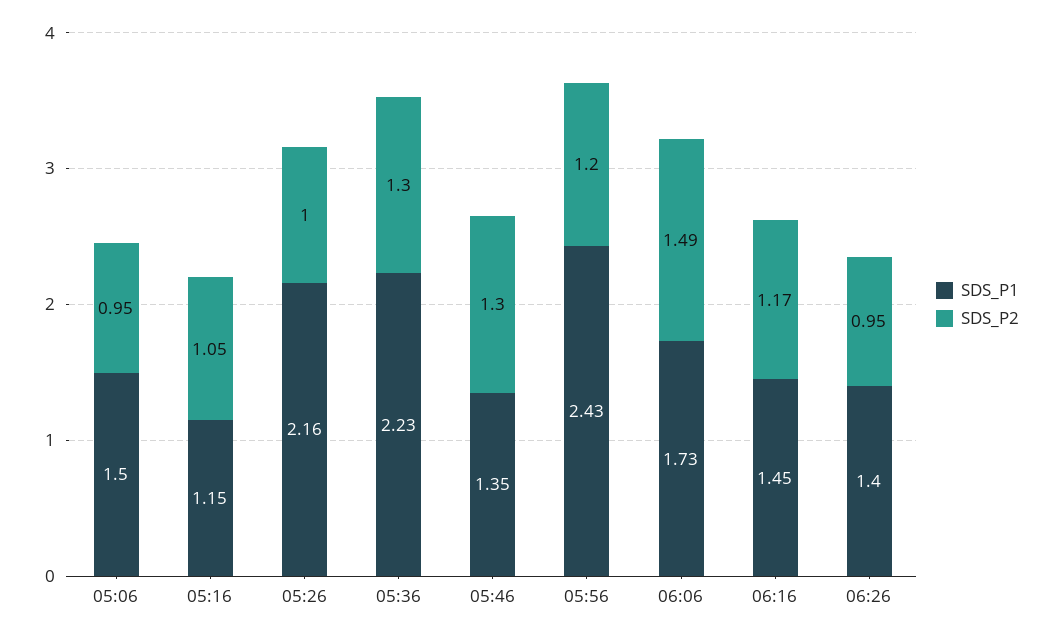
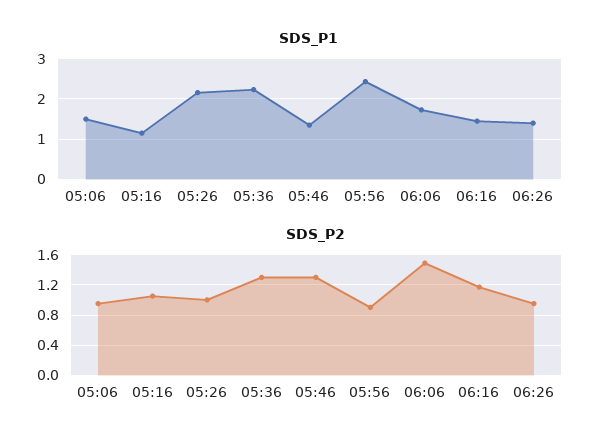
  {
    "SDS_P1": {
      "05:06": 1.5,
      "05:16": 1.15,
      "05:26": 2.16,
      "05:36": 2.23,
      "05:46": 1.35,
      "05:56": 2.43,
      "06:06": 1.73,
      "06:16": 1.45,
      "06:26": 1.4
    },
    "SDS_P2": {
      "05:06": 0.95,
      "05:16": 1.05,
      "05:26": 1,
      "05:36": 1.3,
      "05:46": 1.3,
-     "05:56": 1.2,
+     "05:56": 0.9,
      "06:06": 1.49,
      "06:16": 1.17,
      "06:26": 0.95
    }
  }

